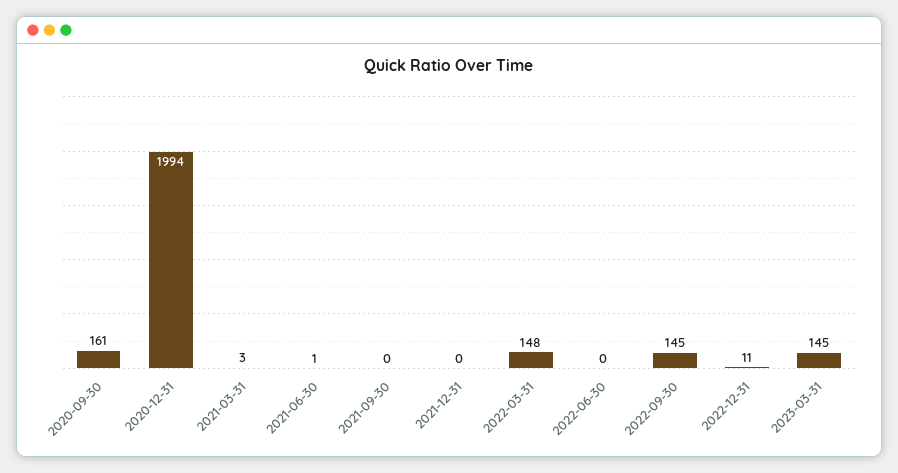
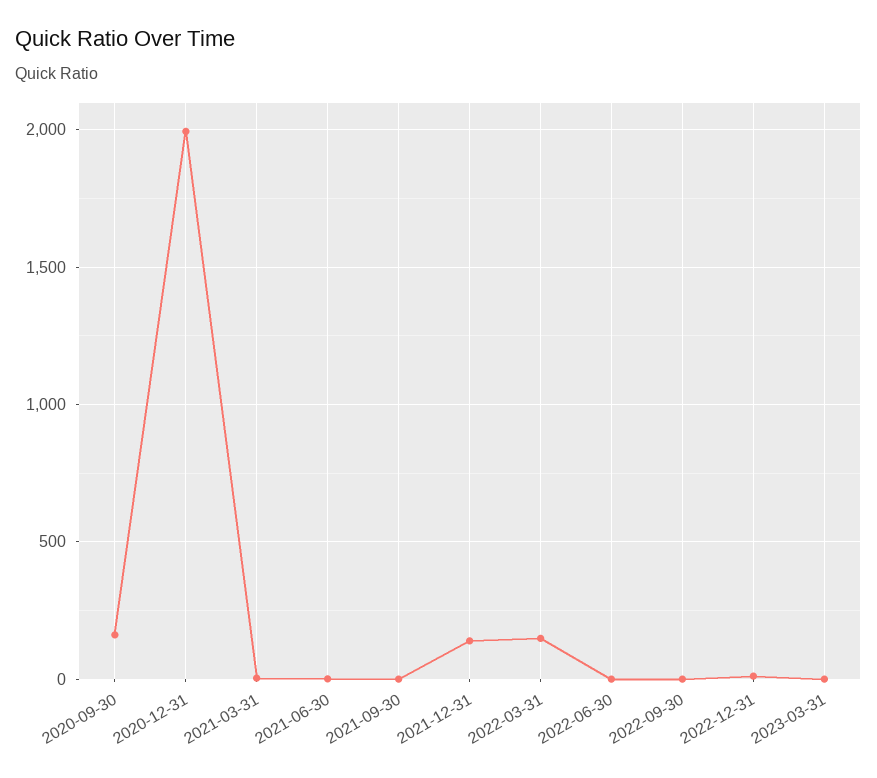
  {
    "2020-09-30": 161,
    "2020-12-31": 1994,
    "2021-03-31": 3,
    "2021-06-30": 1,
    "2021-09-30": 0,
-   "2021-12-31": 0,
+   "2021-12-31": 150,
    "2022-03-31": 148,
    "2022-06-30": 0,
-   "2022-09-30": 145,
+   "2022-09-30": 0,
    "2022-12-31": 11,
-   "2023-03-31": 145
+   "2023-03-31": 0
  }

